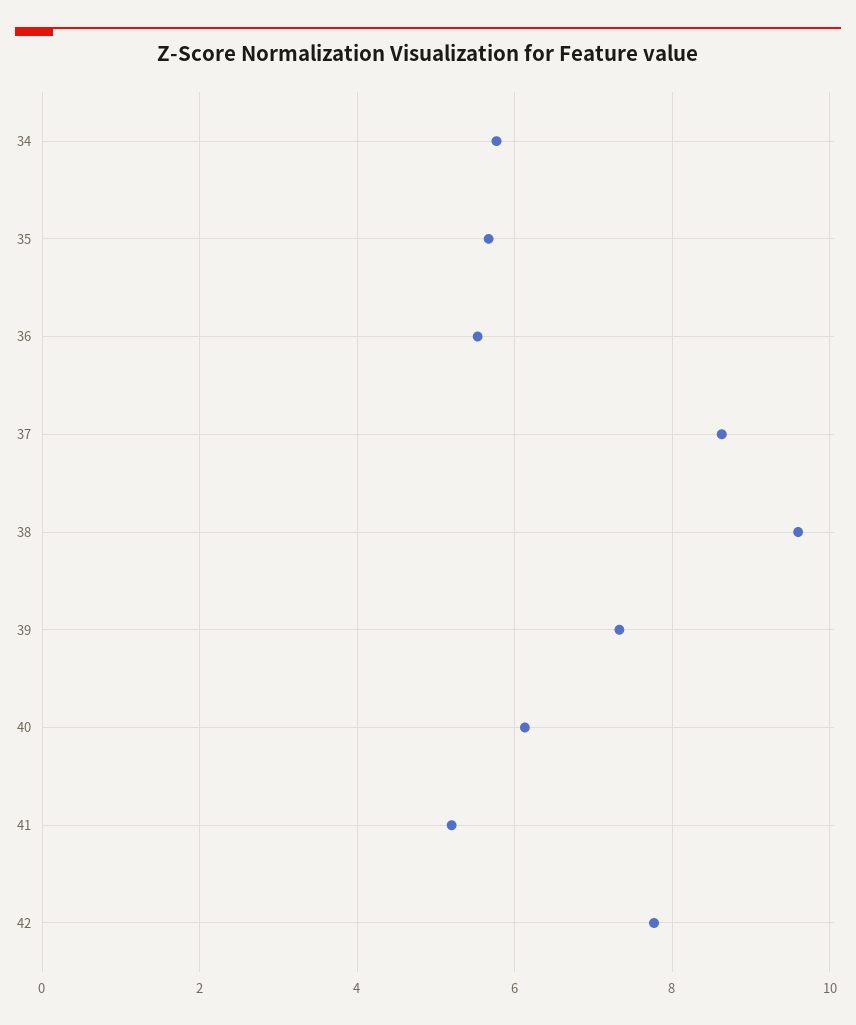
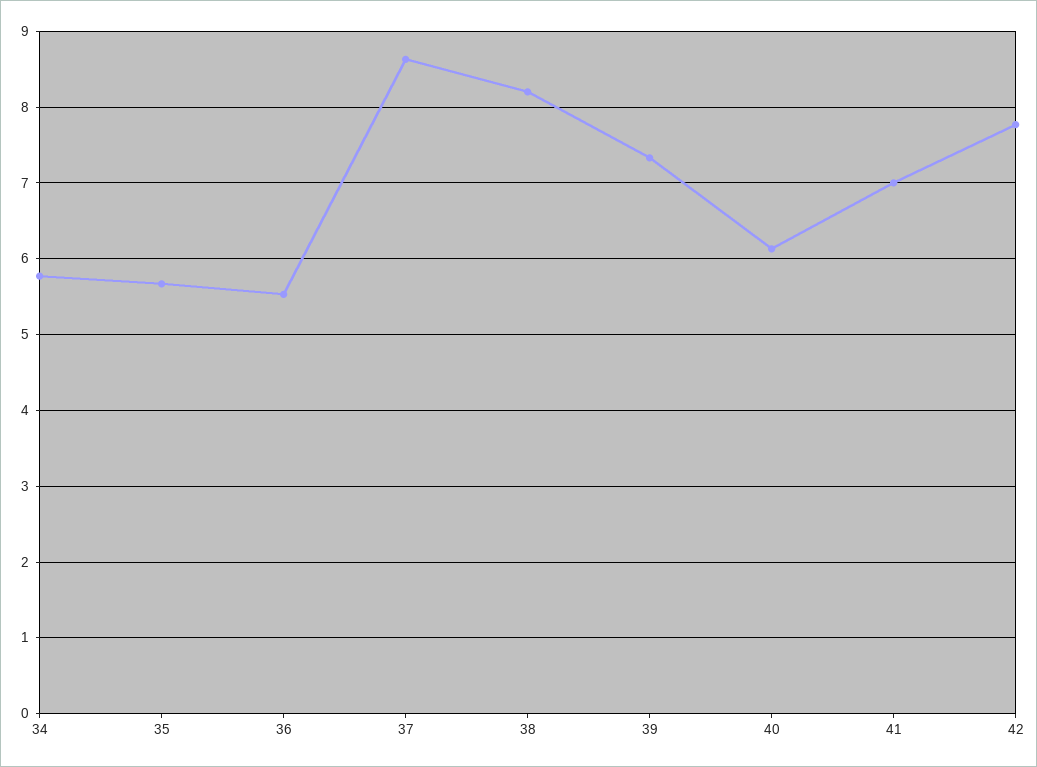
  {
    "34": 5.8,
    "35": 5.7,
    "36": 5.5,
    "37": 8.6,
-   "38": 9.6,
+   "38": 8.2,
    "39": 7.3,
    "40": 6.1,
-   "41": 5.2,
+   "41": 7,
    "42": 7.8
  }

